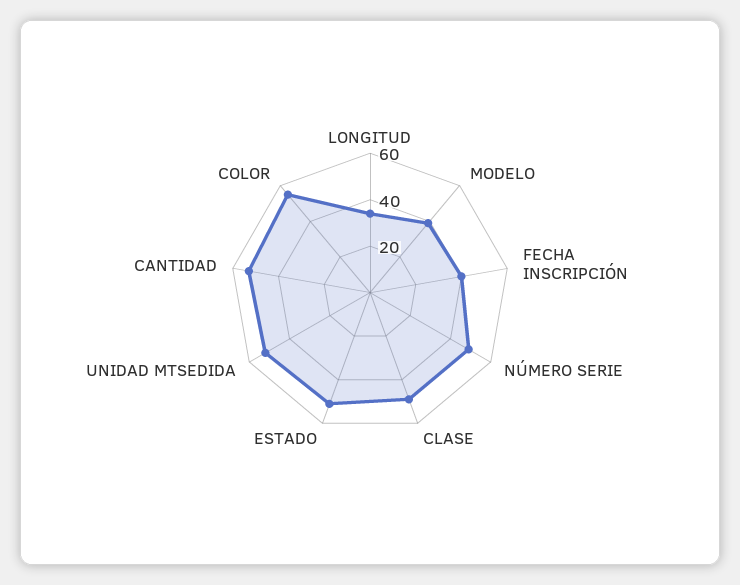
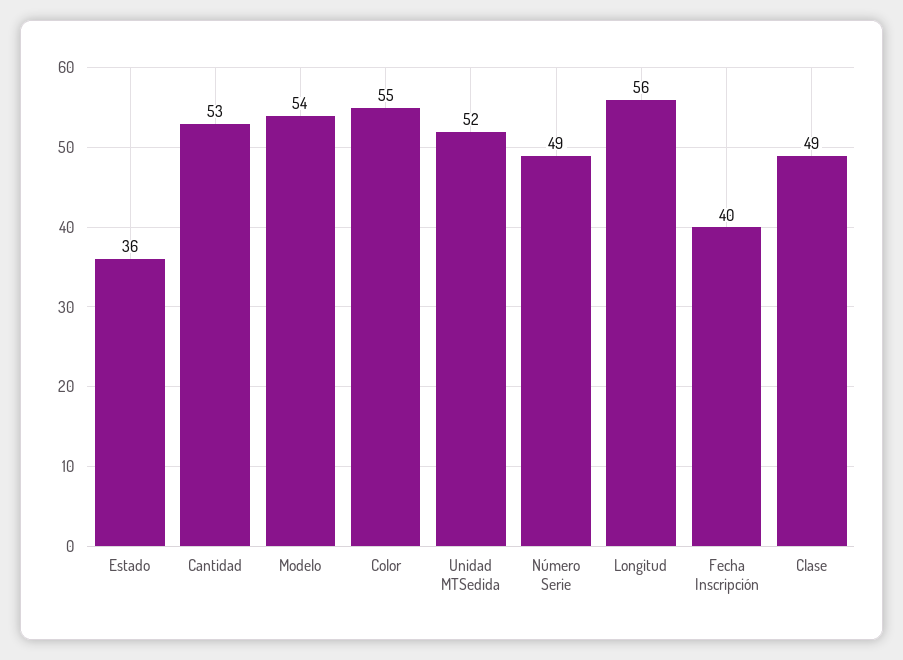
  {
-   "LONGITUD": 35,
+   "LONGITUD": 56,
-   "MODELO": 40,
+   "MODELO": 54,
    "FECHA INSCRIPCIÓN": 40,
    "NÚMERO SERIE": 49,
    "CLASE": 49,
-   "ESTADO": 50,
+   "ESTADO": 36,
    "UNIDAD MTSEDIDA": 52,
    "CANTIDAD": 53,
    "COLOR": 55
  }

